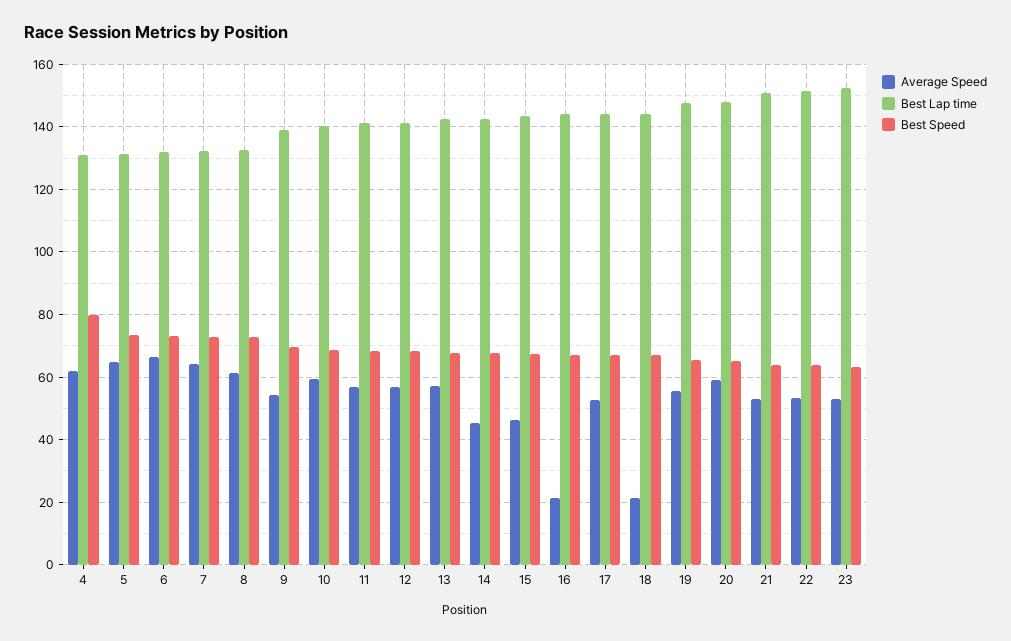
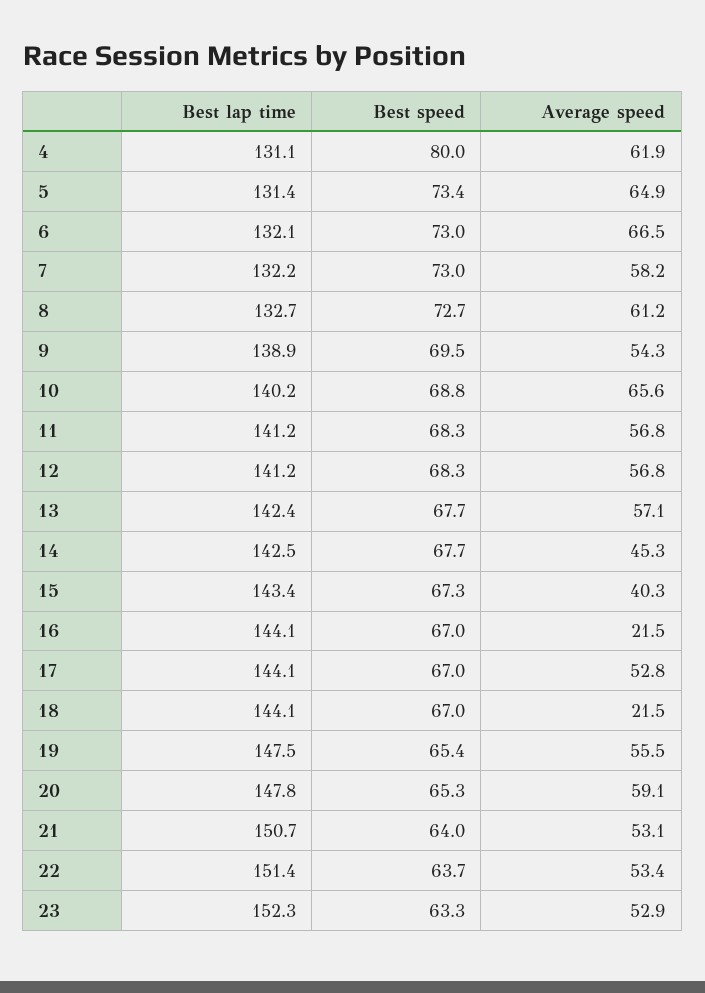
  {
    "Average Speed": {
      "4": 61.9,
      "5": 64.9,
      "6": 66.5,
-     "7": 64,
+     "7": 58.2,
      "8": 61.2,
      "9": 54.3,
-     "10": 60,
+     "10": 65.6,
      "11": 56.8,
      "12": 56.8,
      "13": 57.1,
      "14": 45.3,
-     "15": 46,
+     "15": 40.3,
      "16": 21.5,
      "17": 52.8,
      "18": 21.5,
      "19": 55.5,
      "20": 59.1,
      "21": 53.1,
      "22": 53.4,
      "23": 52.9
    },
    "Best Lap time": {
      "4": 131.1,
      "5": 131.4,
      "6": 132.1,
      "7": 132.2,
      "8": 132.7,
      "9": 138.9,
      "10": 140.2,
      "11": 141.2,
      "12": 141.2,
      "13": 142.4,
      "14": 142.5,
      "15": 143.4,
      "16": 144.1,
      "17": 144.1,
      "18": 144.1,
      "19": 147.5,
      "20": 147.8,
      "21": 150.7,
      "22": 151.4,
      "23": 152.3
    },
    "Best Speed": {
      "4": 80,
      "5": 73.4,
      "6": 73,
      "7": 73,
      "8": 72.7,
      "9": 69.5,
      "10": 68.8,
      "11": 68.3,
      "12": 68.3,
      "13": 67.7,
      "14": 67.7,
      "15": 67.3,
      "16": 67,
      "17": 67,
      "18": 67,
      "19": 65.4,
      "20": 65.3,
      "21": 64,
      "22": 63.7,
      "23": 63.3
    }
  }

